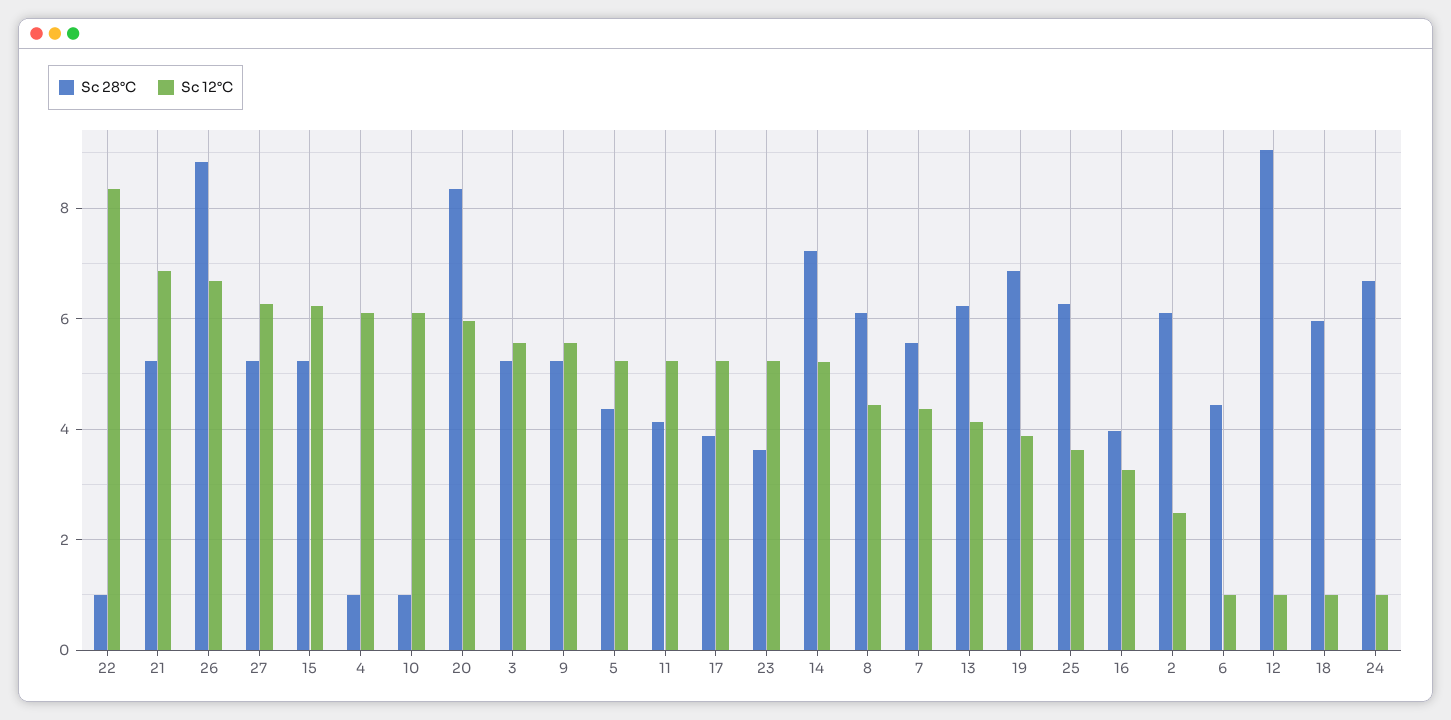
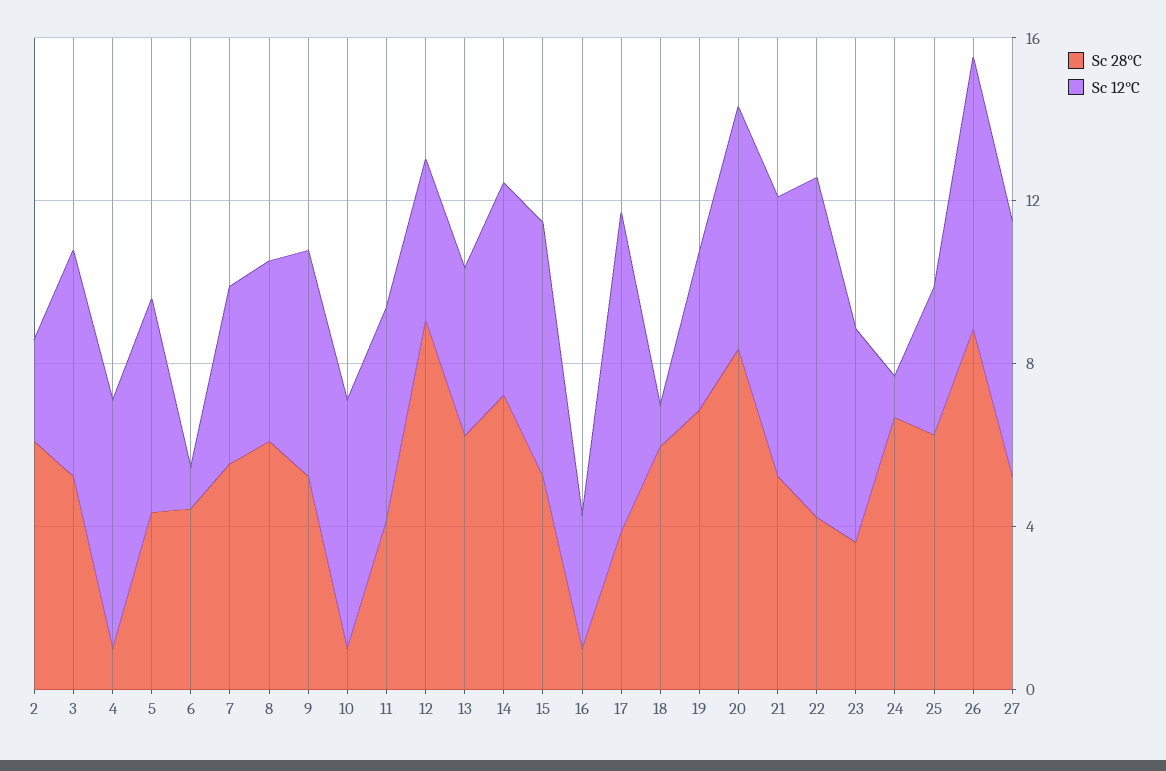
  {
    "Sc 28°C": {
-     "22": 1,
+     "22": 4,
      "21": 5.2,
      "26": 8.8,
      "27": 5.2,
      "15": 5.2,
      "4": 1,
      "10": 1,
      "20": 8.4,
      "3": 5.2,
      "9": 5.2,
      "5": 4.4,
      "11": 4.2,
      "17": 3.8,
      "23": 3.6,
      "14": 7.2,
      "8": 6,
      "7": 5.6,
      "13": 6.2,
      "19": 6.8,
      "25": 6.2,
-     "16": 4,
+     "16": 1,
      "2": 6,
      "6": 4.4,
      "12": 9,
      "18": 6,
      "24": 6.6
    },
    "Sc 12°C": {
      "22": 8.4,
      "21": 6.8,
      "26": 6.6,
      "27": 6.2,
      "15": 6.2,
      "4": 6,
      "10": 6,
      "20": 6,
      "3": 5.6,
      "9": 5.6,
      "5": 5.2,
      "11": 5.2,
-     "17": 5.2,
+     "17": 8,
      "23": 5.2,
      "14": 5.2,
      "8": 4.4,
      "7": 4.4,
      "13": 4.2,
      "19": 3.8,
      "25": 3.6,
      "16": 3.2,
      "2": 2.4,
      "6": 1,
-     "12": 1,
+     "12": 4,
      "18": 1,
      "24": 1
    }
  }

